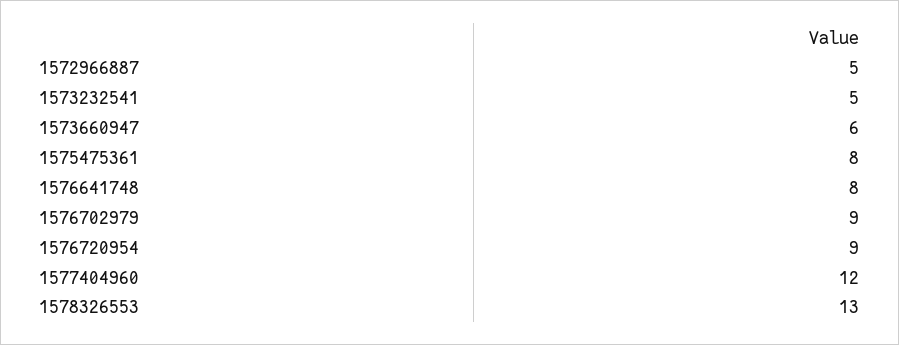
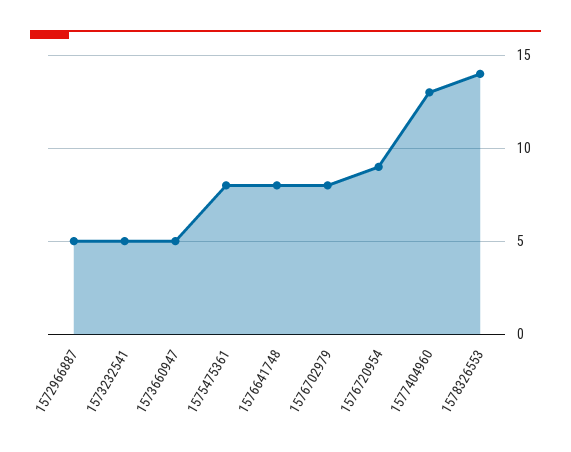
  {
    "1572966887": 5,
    "1573232541": 5,
-   "1573660947": 6,
+   "1573660947": 5,
    "1575475361": 8,
    "1576641748": 8,
-   "1576702979": 9,
+   "1576702979": 8,
    "1576720954": 9,
-   "1577404960": 12,
+   "1577404960": 13,
-   "1578326553": 13
+   "1578326553": 14
  }

